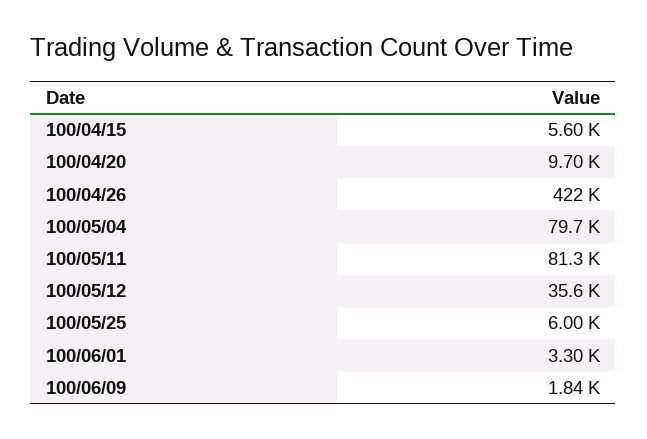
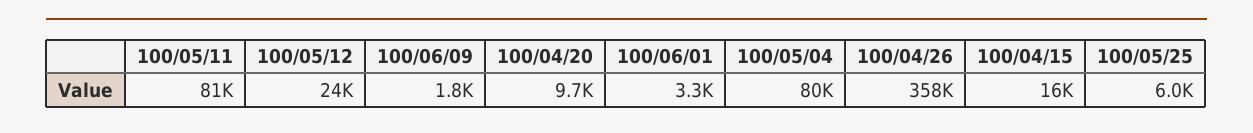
  {
-   "100/04/15": 5600,
+   "100/04/15": 16000,
    "100/04/20": 9700,
-   "100/04/26": 422000,
+   "100/04/26": 358000,
    "100/05/04": 79700,
    "100/05/11": 81300,
-   "100/05/12": 35600,
+   "100/05/12": 24000,
    "100/05/25": 6000,
    "100/06/01": 3300,
    "100/06/09": 1840
  }

